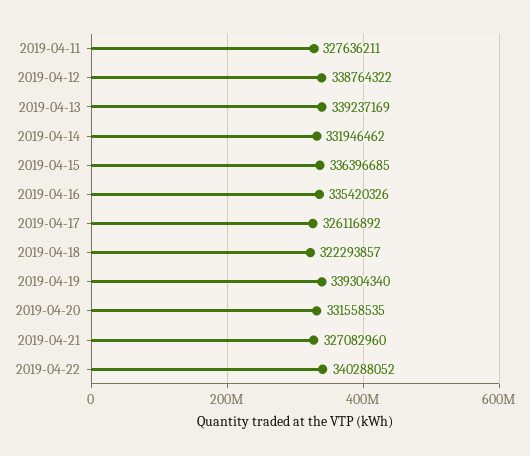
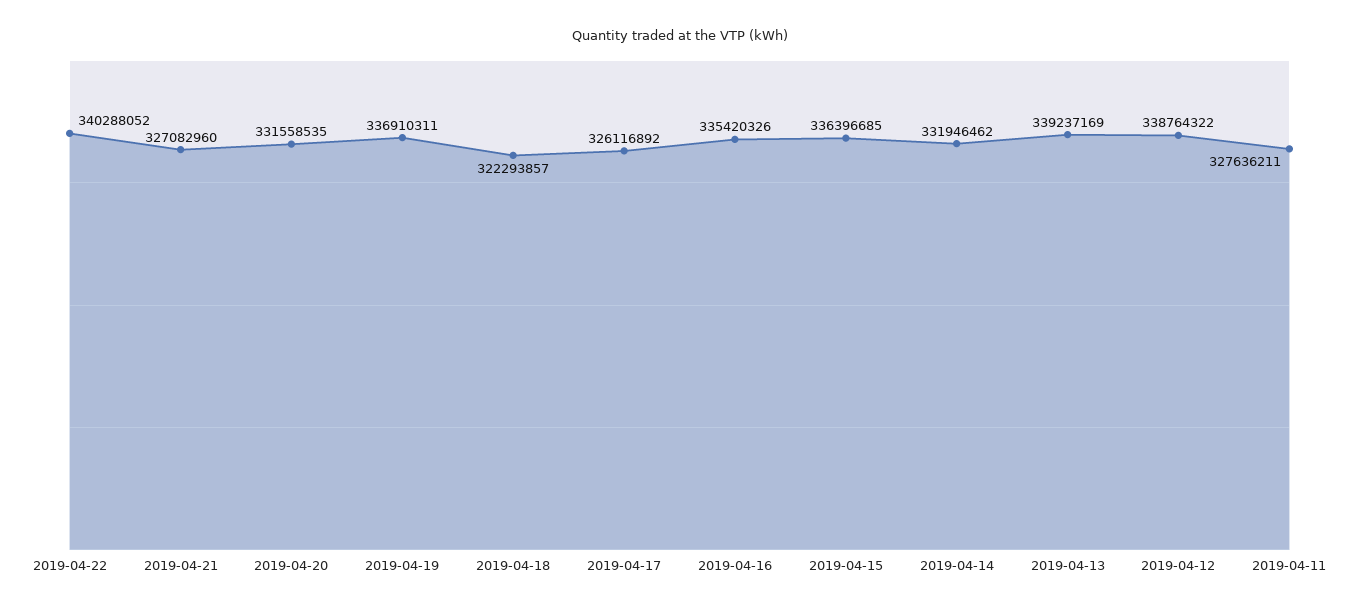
  {
    "2019-04-11": 327636211,
    "2019-04-12": 338764322,
    "2019-04-13": 339237169,
    "2019-04-14": 331946462,
    "2019-04-15": 336396685,
    "2019-04-16": 335420326,
    "2019-04-17": 326116892,
    "2019-04-18": 322293857,
-   "2019-04-19": 339304340,
+   "2019-04-19": 336910311,
    "2019-04-20": 331558535,
    "2019-04-21": 327082960,
    "2019-04-22": 340288052
  }

